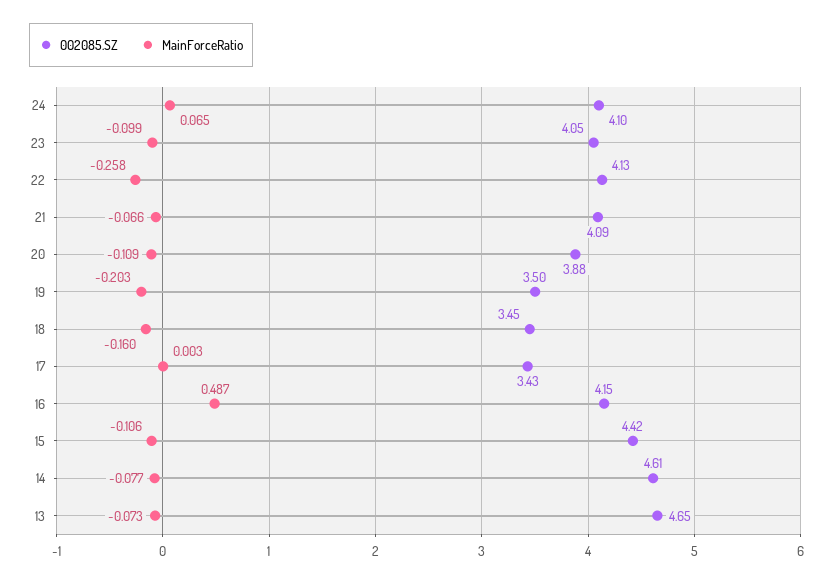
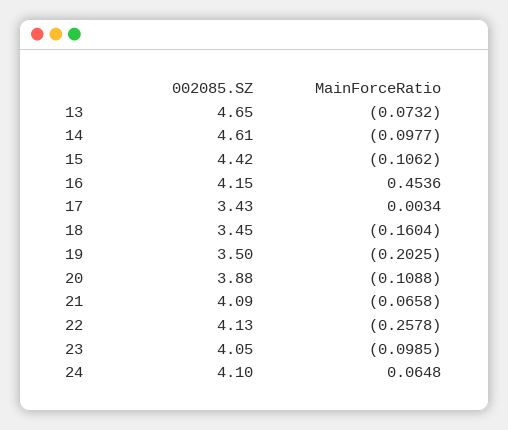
  {
    "002085.SZ": {
      "24": 4.1,
      "23": 4.05,
      "22": 4.13,
      "21": 4.09,
      "20": 3.88,
      "19": 3.5,
      "18": 3.45,
      "17": 3.43,
      "16": 4.15,
      "15": 4.42,
      "14": 4.61,
      "13": 4.65
    },
    "MainForceRatio": {
      "24": 0.0648,
      "23": -0.0985,
      "22": -0.2578,
      "21": -0.0658,
      "20": -0.1088,
      "19": -0.2025,
      "18": -0.1604,
      "17": 0.0034,
-     "16": 0.487,
+     "16": 0.4536,
      "15": -0.1062,
-     "14": -0.077,
+     "14": -0.0977,
      "13": -0.0732
    }
  }

